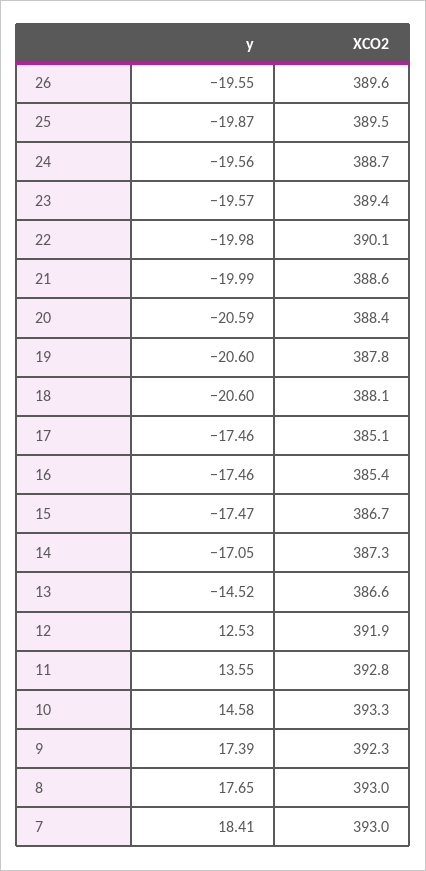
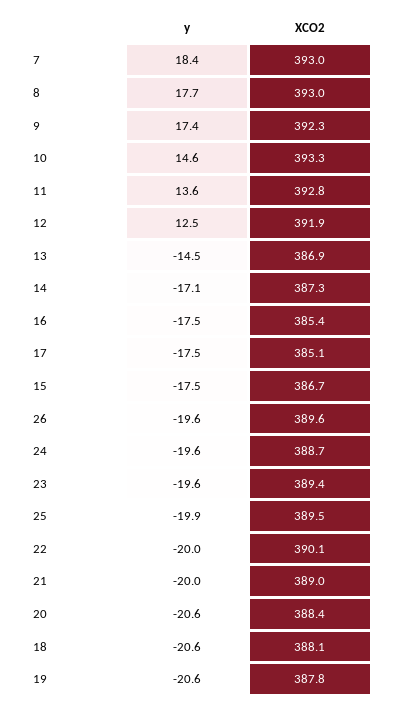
  {
    "y": {
      "26": -19.55,
      "25": -19.87,
      "24": -19.56,
      "23": -19.57,
      "22": -19.98,
      "21": -19.99,
      "20": -20.59,
      "19": -20.6,
      "18": -20.6,
      "17": -17.46,
      "16": -17.46,
      "15": -17.47,
      "14": -17.05,
      "13": -14.52,
      "12": 12.53,
      "11": 13.55,
      "10": 14.58,
      "9": 17.39,
      "8": 17.65,
      "7": 18.41
    },
    "XCO2": {
      "26": 389.6,
      "25": 389.5,
      "24": 388.7,
      "23": 389.4,
      "22": 390.1,
-     "21": 388.6,
+     "21": 389,
      "20": 388.4,
      "19": 387.8,
      "18": 388.1,
      "17": 385.1,
      "16": 385.4,
      "15": 386.7,
      "14": 387.3,
-     "13": 386.6,
+     "13": 386.9,
      "12": 391.9,
      "11": 392.8,
      "10": 393.3,
      "9": 392.3,
      "8": 393,
      "7": 393
    }
  }

